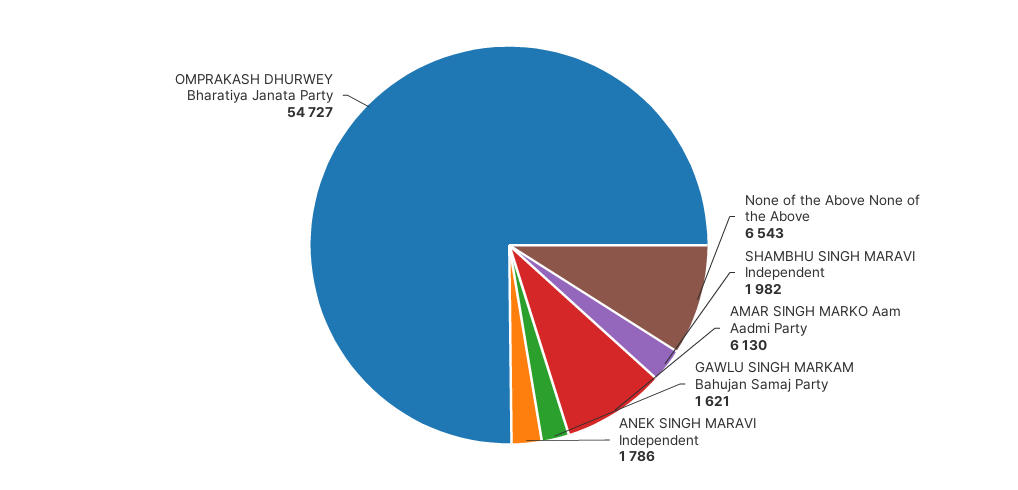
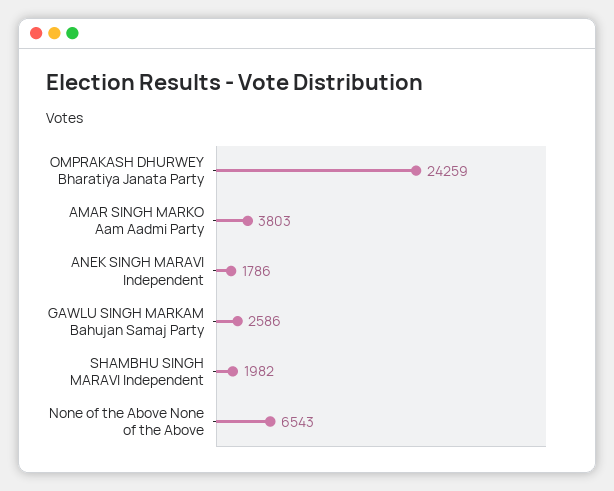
  {
    "None of the Above None of the Above": 6543,
    "SHAMBHU SINGH MARAVI Independent": 1982,
-   "AMAR SINGH MARKO Aam Aadmi Party": 6130,
+   "AMAR SINGH MARKO Aam Aadmi Party": 3803,
-   "GAWLU SINGH MARKAM Bahujan Samaj Party": 1621,
+   "GAWLU SINGH MARKAM Bahujan Samaj Party": 2586,
    "ANEK SINGH MARAVI Independent": 1786,
-   "OMPRAKASH DHURWEY Bharatiya Janata Party": 54727
+   "OMPRAKASH DHURWEY Bharatiya Janata Party": 24259
  }

